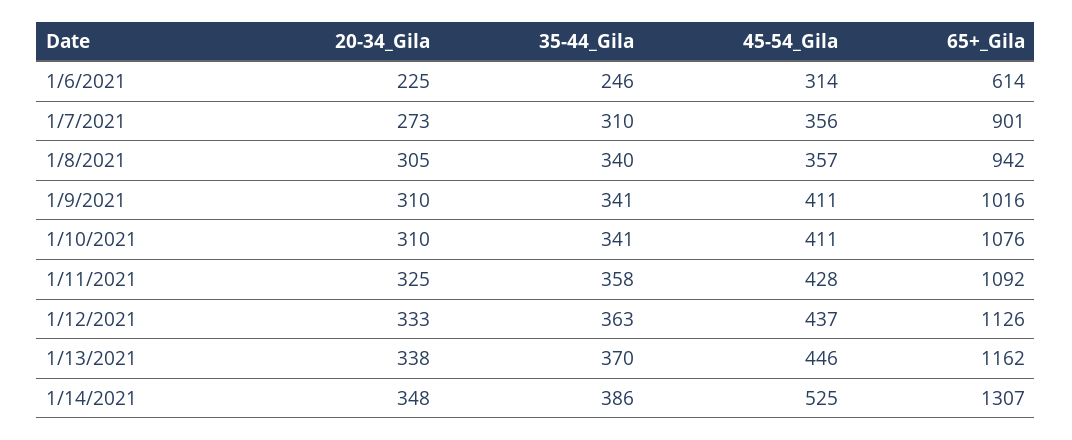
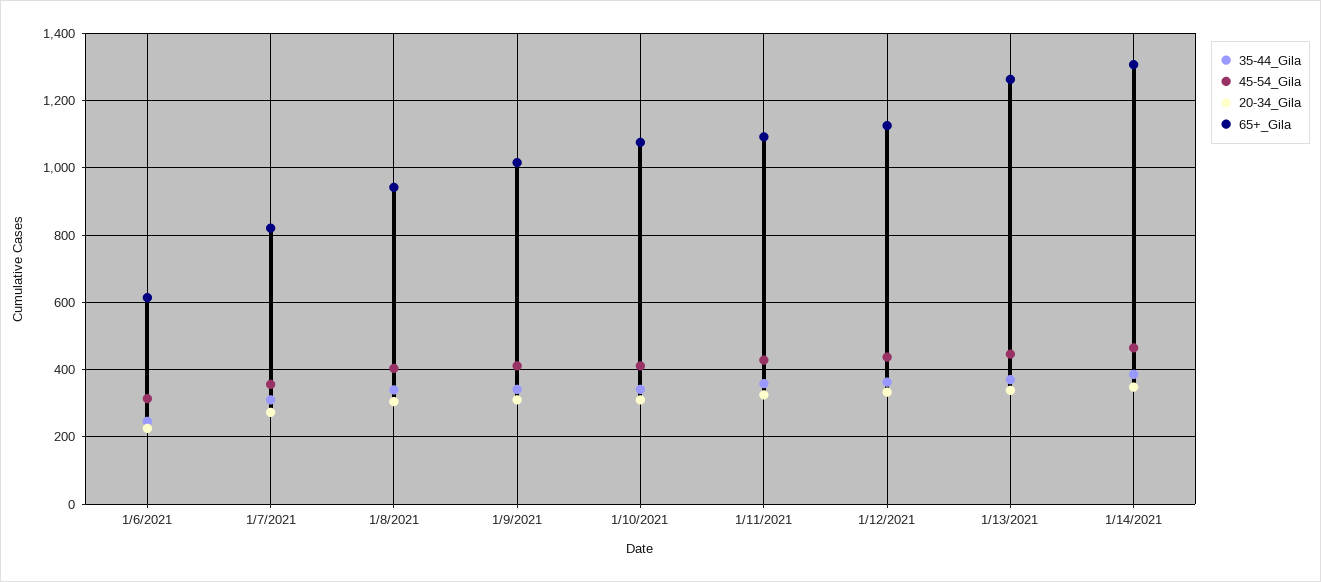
  {
    "20-34_Gila": {
      "1/6/2021": 225,
      "1/7/2021": 273,
      "1/8/2021": 305,
      "1/9/2021": 310,
      "1/10/2021": 310,
      "1/11/2021": 325,
      "1/12/2021": 333,
      "1/13/2021": 338,
      "1/14/2021": 348
    },
    "35-44_Gila": {
      "1/6/2021": 246,
      "1/7/2021": 310,
      "1/8/2021": 340,
      "1/9/2021": 341,
      "1/10/2021": 341,
      "1/11/2021": 358,
      "1/12/2021": 363,
      "1/13/2021": 370,
      "1/14/2021": 386
    },
    "45-54_Gila": {
      "1/6/2021": 314,
      "1/7/2021": 356,
-     "1/8/2021": 357,
+     "1/8/2021": 400,
      "1/9/2021": 411,
      "1/10/2021": 411,
      "1/11/2021": 428,
      "1/12/2021": 437,
      "1/13/2021": 446,
-     "1/14/2021": 525
+     "1/14/2021": 460
    },
    "65+_Gila": {
      "1/6/2021": 614,
-     "1/7/2021": 901,
+     "1/7/2021": 820,
      "1/8/2021": 942,
      "1/9/2021": 1016,
      "1/10/2021": 1076,
      "1/11/2021": 1092,
      "1/12/2021": 1126,
-     "1/13/2021": 1162,
+     "1/13/2021": 1260,
      "1/14/2021": 1307
    }
  }

